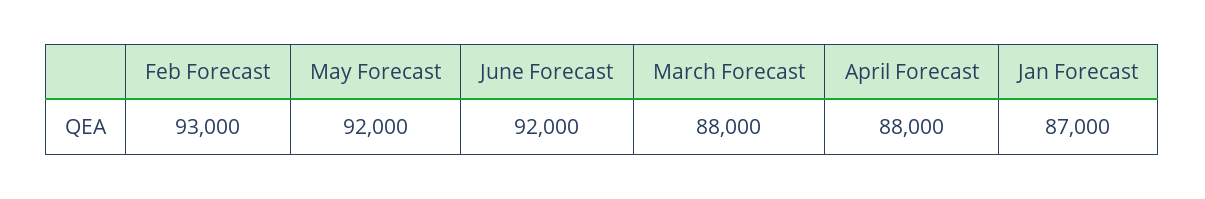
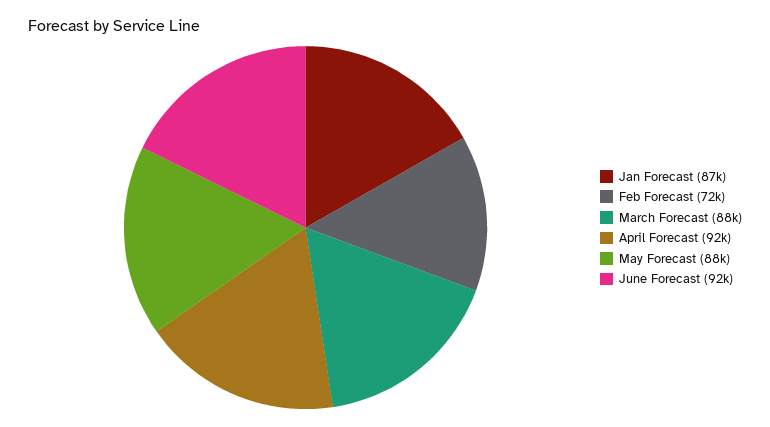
  {
-   "Feb Forecast": 93000,
+   "Feb Forecast": 72000,
-   "May Forecast": 92000,
+   "May Forecast": 88000,
    "June Forecast": 92000,
    "March Forecast": 88000,
-   "April Forecast": 88000,
+   "April Forecast": 92000,
    "Jan Forecast": 87000
  }

